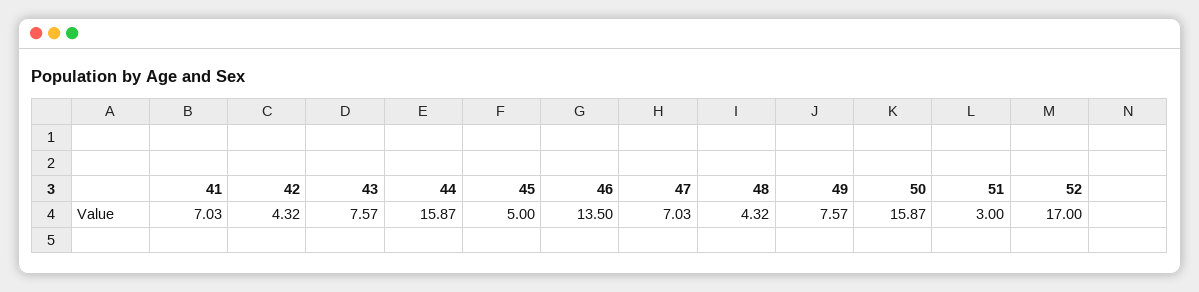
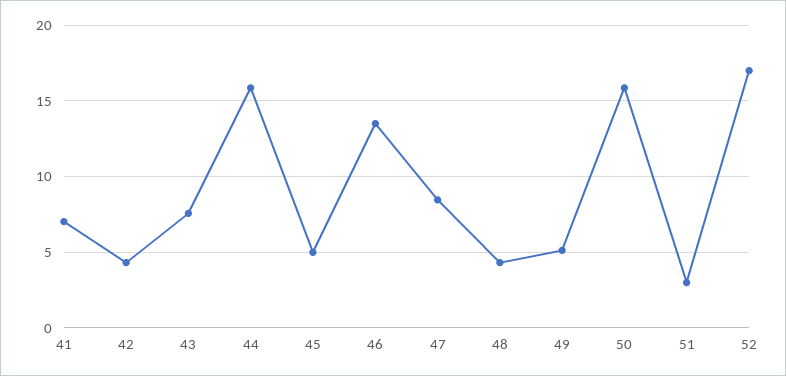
  {
    "41": 7.03,
    "42": 4.32,
    "43": 7.57,
    "44": 15.87,
    "45": 5,
    "46": 13.5,
-   "47": 7.03,
+   "47": 8.5,
    "48": 4.32,
-   "49": 7.57,
+   "49": 5,
    "50": 15.87,
    "51": 3,
    "52": 17
  }

